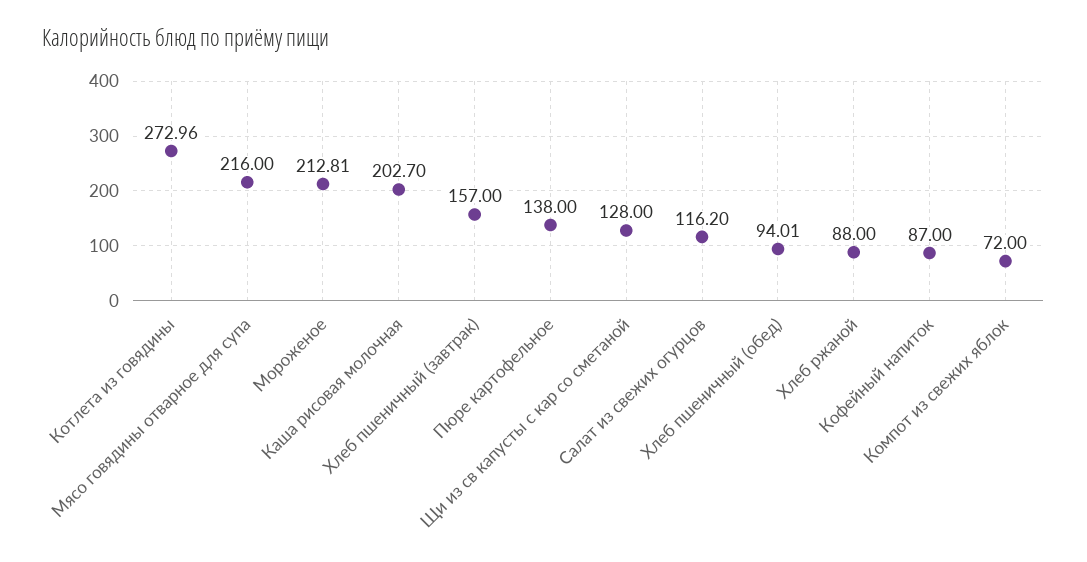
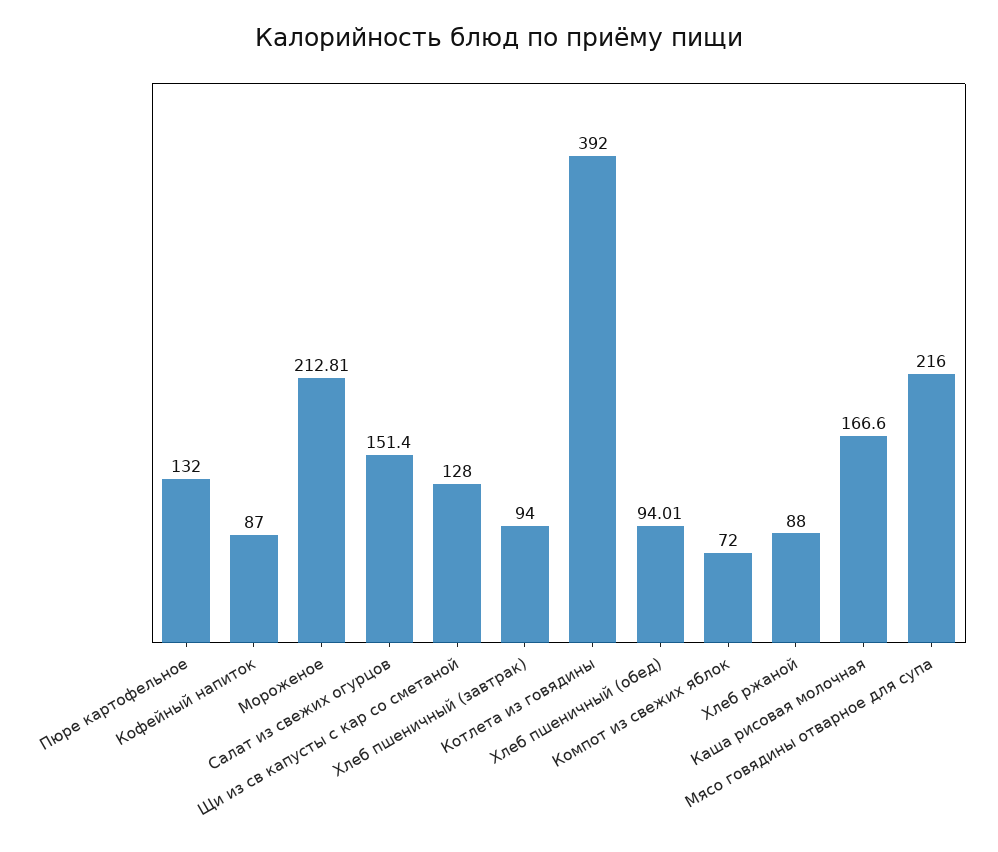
  {
-   "Котлета из говядины": 272.96,
+   "Котлета из говядины": 392,
    "Мясо говядины отварное для супа": 216,
    "Мороженое": 212.81,
-   "Каша рисовая молочная": 202.7,
+   "Каша рисовая молочная": 166.6,
-   "Хлеб пшеничный (завтрак)": 157,
+   "Хлеб пшеничный (завтрак)": 94,
-   "Пюре картофельное": 138,
+   "Пюре картофельное": 132,
    "Щи из св капусты с кар со сметаной": 128,
-   "Салат из свежих огурцов": 116.2,
+   "Салат из свежих огурцов": 151.4,
    "Хлеб пшеничный (обед)": 94.01,
    "Хлеб ржаной": 88,
    "Кофейный напиток": 87,
    "Компот из свежих яблок": 72
  }

